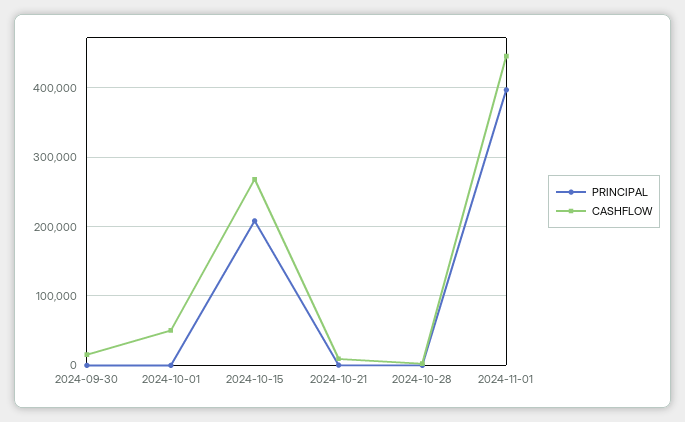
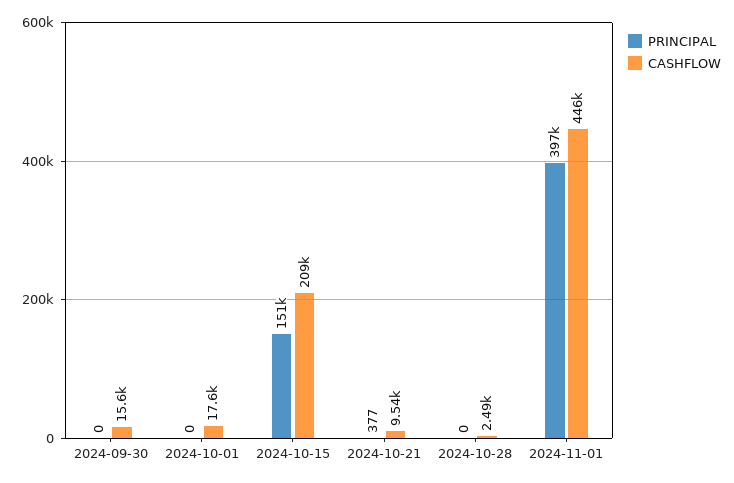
  {
    "PRINCIPAL": {
      "2024-09-30": 0,
      "2024-10-01": 0,
-     "2024-10-15": 210000,
+     "2024-10-15": 151000,
      "2024-10-21": 377,
      "2024-10-28": 0,
      "2024-11-01": 397000
    },
    "CASHFLOW": {
      "2024-09-30": 15600,
-     "2024-10-01": 50000,
+     "2024-10-01": 17600,
-     "2024-10-15": 270000,
+     "2024-10-15": 209000,
      "2024-10-21": 9540,
      "2024-10-28": 2490,
      "2024-11-01": 446000
    }
  }

